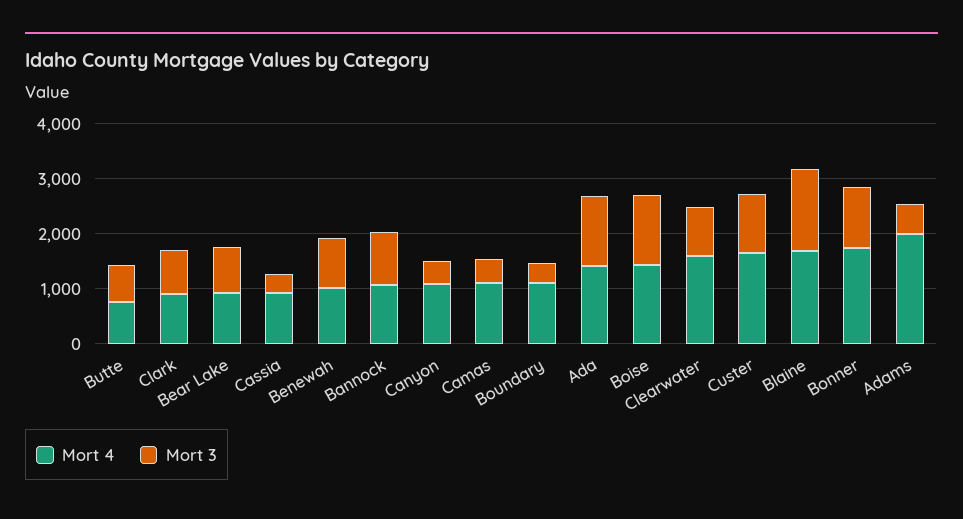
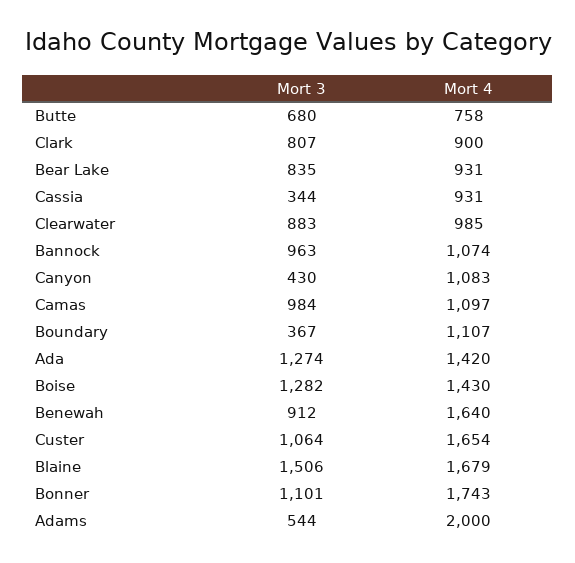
  {
    "Mort 4": {
      "Butte": 758,
      "Clark": 900,
      "Bear Lake": 931,
      "Cassia": 931,
-     "Benewah": 1000,
+     "Benewah": 1640,
      "Bannock": 1074,
      "Canyon": 1083,
      "Camas": 1097,
      "Boundary": 1107,
      "Ada": 1420,
      "Boise": 1430,
-     "Clearwater": 1600,
+     "Clearwater": 985,
      "Custer": 1654,
      "Blaine": 1679,
      "Bonner": 1743,
      "Adams": 2000
    },
    "Mort 3": {
      "Butte": 680,
      "Clark": 807,
      "Bear Lake": 835,
      "Cassia": 344,
      "Benewah": 912,
      "Bannock": 963,
      "Canyon": 430,
-     "Camas": 400,
+     "Camas": 984,
      "Boundary": 367,
      "Ada": 1274,
      "Boise": 1282,
      "Clearwater": 883,
      "Custer": 1064,
      "Blaine": 1506,
      "Bonner": 1101,
      "Adams": 544
    }
  }

